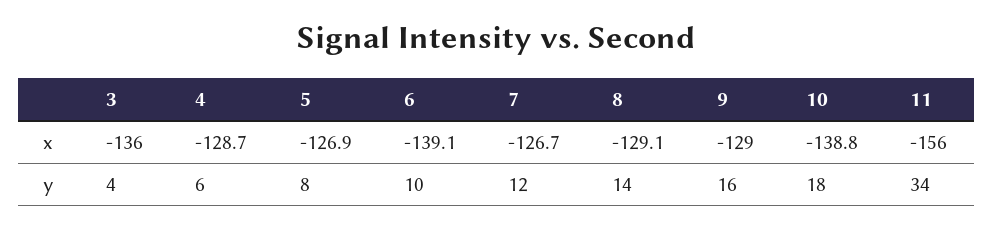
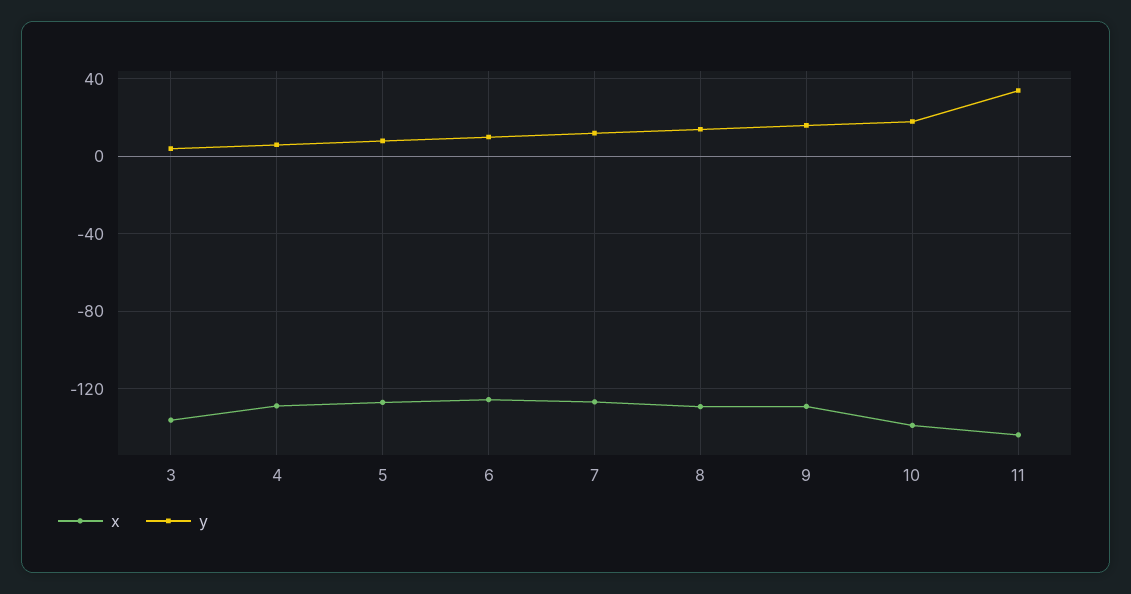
  {
    "x": {
      "3": -136,
      "4": -128.7,
      "5": -126.9,
-     "6": -139.1,
+     "6": -125,
      "7": -126.7,
      "8": -129.1,
      "9": -129,
      "10": -138.8,
-     "11": -156
+     "11": -145
    },
    "y": {
      "3": 4,
      "4": 6,
      "5": 8,
      "6": 10,
      "7": 12,
      "8": 14,
      "9": 16,
      "10": 18,
      "11": 34
    }
  }

